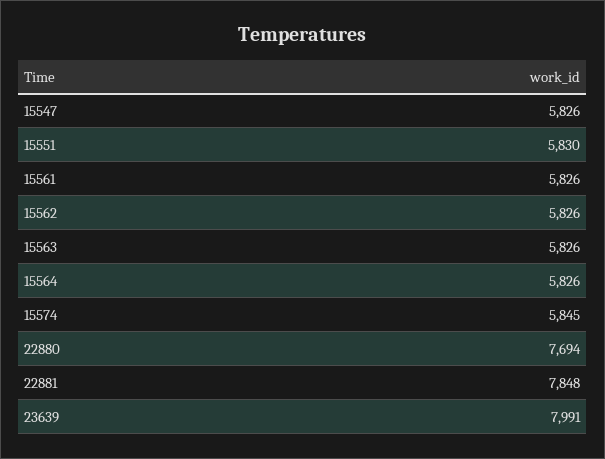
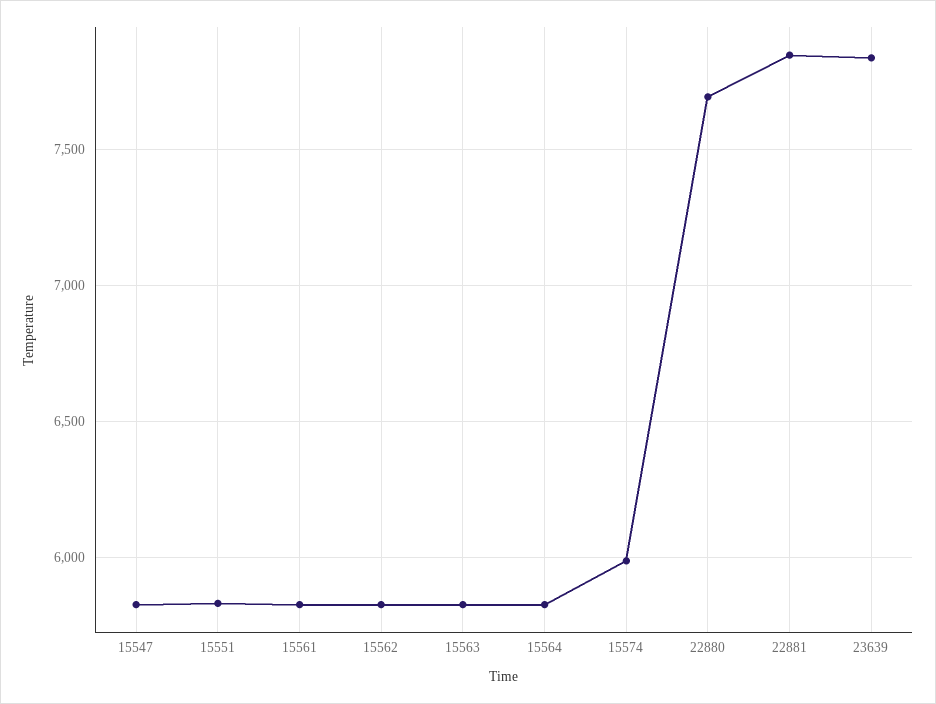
  {
    "15547": 5826,
    "15551": 5830,
    "15561": 5826,
    "15562": 5826,
    "15563": 5826,
    "15564": 5826,
-   "15574": 5845,
+   "15574": 6000,
    "22880": 7694,
    "22881": 7848,
-   "23639": 7991
+   "23639": 7850
  }

